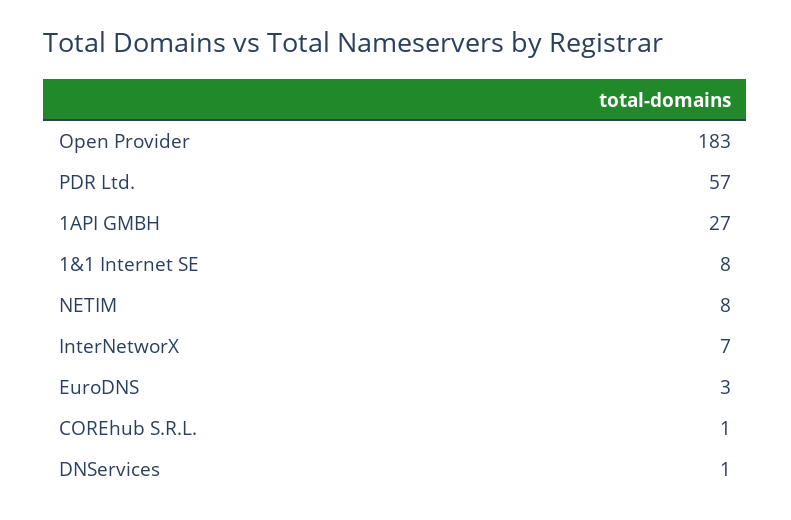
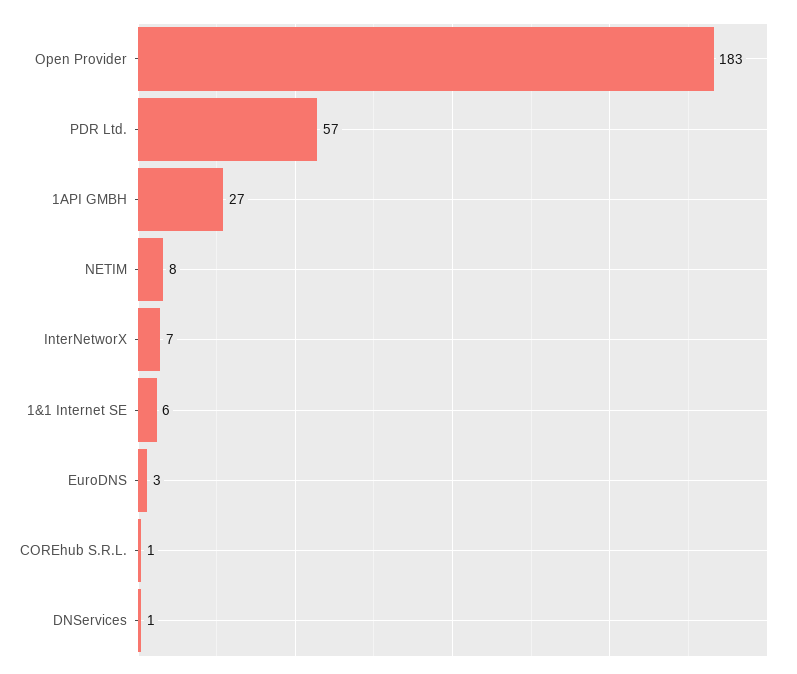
  {
    "Open Provider": 183,
    "PDR Ltd.": 57,
    "1API GMBH": 27,
-   "1&1 Internet SE": 8,
+   "1&1 Internet SE": 6,
    "NETIM": 8,
    "InterNetworX": 7,
    "EuroDNS": 3,
    "COREhub S.R.L.": 1,
    "DNServices": 1
  }

